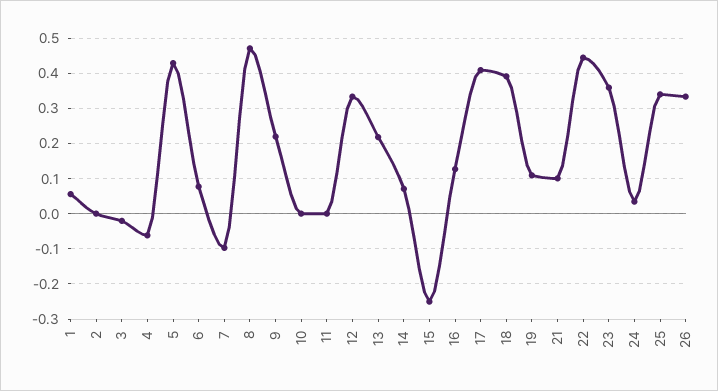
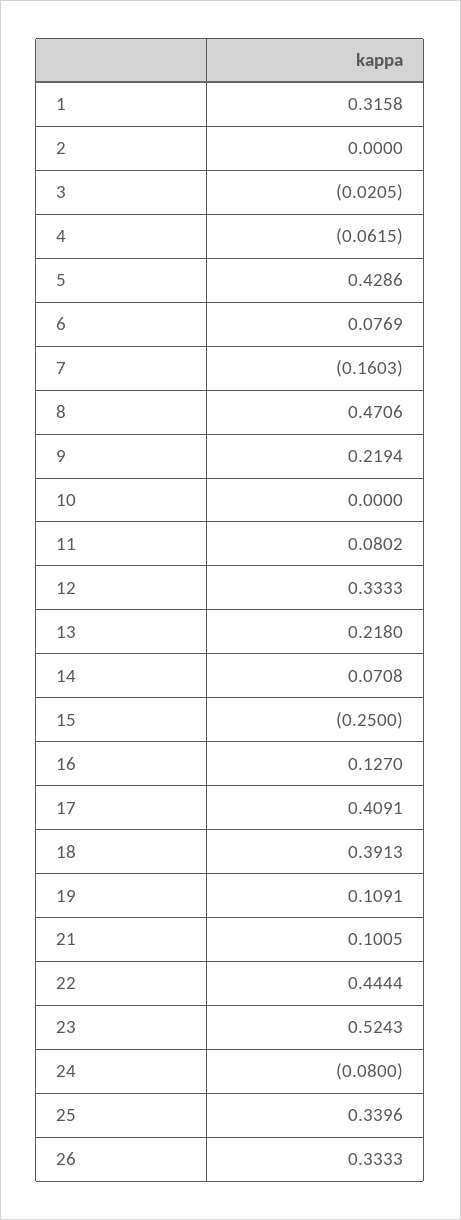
  {
-   "1": 0.06,
+   "1": 0.3158,
    "2": 0,
    "3": -0.0205,
    "4": -0.0615,
    "5": 0.4286,
    "6": 0.0769,
-   "7": -0.1,
+   "7": -0.1603,
    "8": 0.4706,
    "9": 0.2194,
    "10": 0,
-   "11": 0,
+   "11": 0.0802,
    "12": 0.3333,
    "13": 0.218,
    "14": 0.0708,
    "15": -0.25,
    "16": 0.127,
    "17": 0.4091,
    "18": 0.3913,
    "19": 0.1091,
    "21": 0.1005,
    "22": 0.4444,
-   "23": 0.36,
+   "23": 0.5243,
-   "24": 0.04,
+   "24": -0.08,
    "25": 0.3396,
    "26": 0.3333
  }

